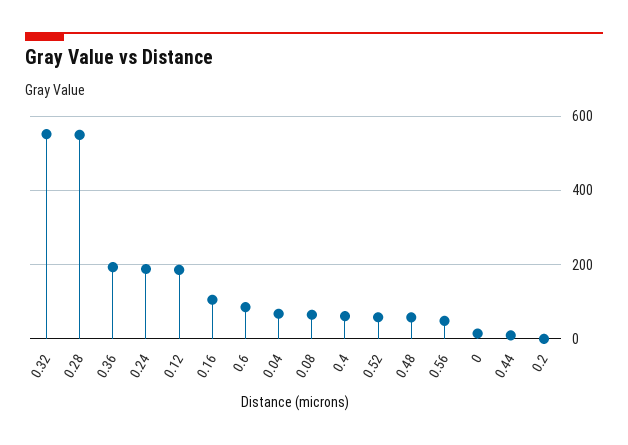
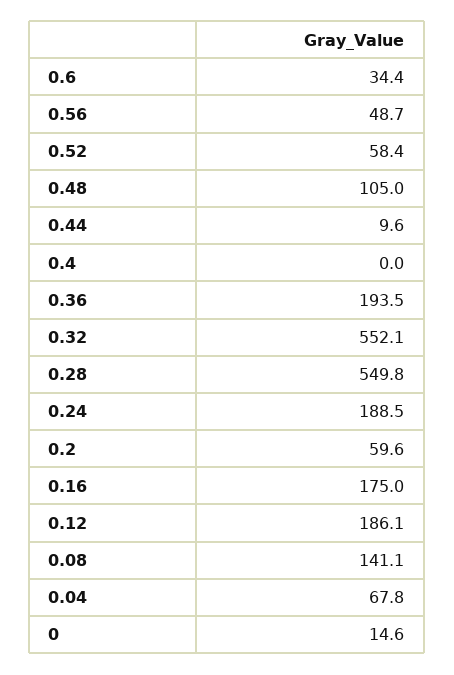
  {
    "0.32": 552.1,
    "0.28": 549.8,
    "0.36": 193.5,
    "0.24": 188.5,
    "0.12": 186.1,
-   "0.16": 100,
+   "0.16": 175,
-   "0.6": 80,
+   "0.6": 34.4,
    "0.04": 67.8,
-   "0.08": 60,
+   "0.08": 141.1,
-   "0.4": 60,
+   "0.4": 0,
    "0.52": 58.4,
-   "0.48": 60,
+   "0.48": 105,
    "0.56": 48.7,
    "0": 14.6,
    "0.44": 9.6,
-   "0.2": 0
+   "0.2": 59.6
  }

